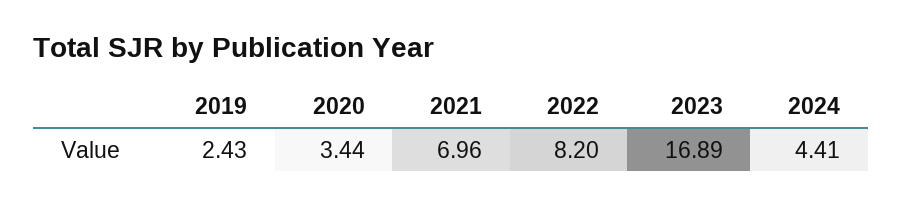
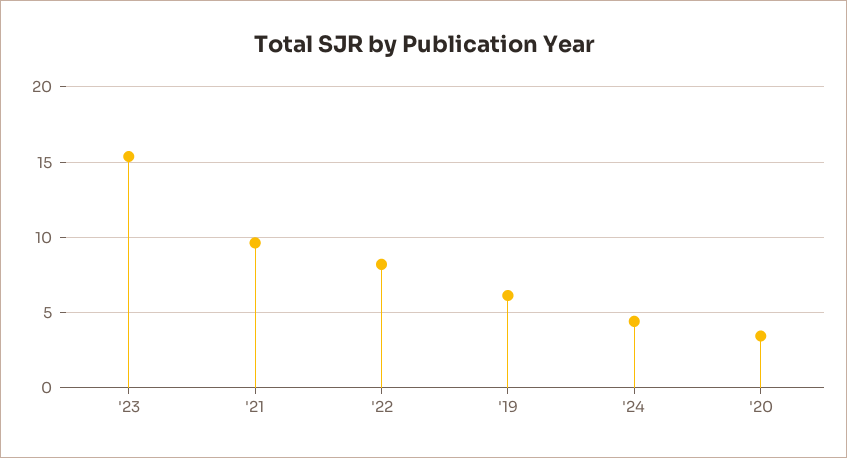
  {
-   "2019": 2.43,
+   "2019": 6,
    "2020": 3.44,
-   "2021": 6.96,
+   "2021": 9.5,
    "2022": 8.2,
-   "2023": 16.89,
+   "2023": 15.5,
    "2024": 4.41
  }

